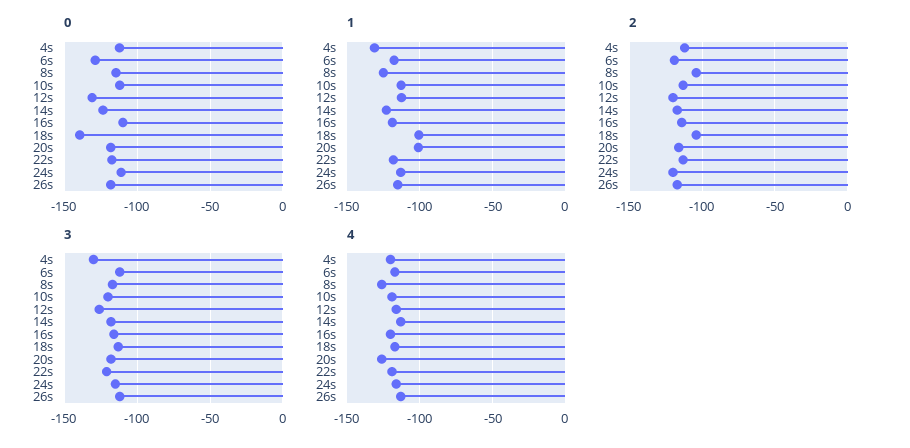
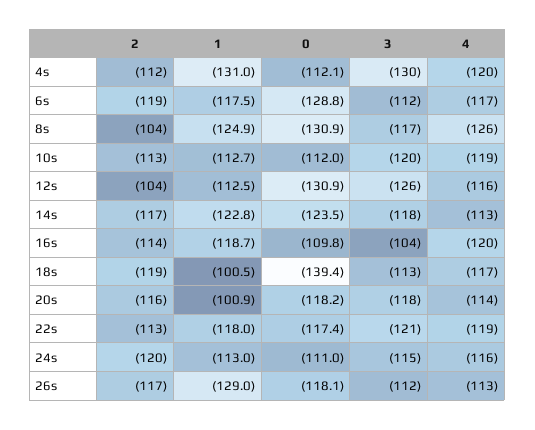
  {
    "0": {
      "4s": -112.1,
      "6s": -128.8,
-     "8s": -115,
+     "8s": -130.9,
      "10s": -112,
      "12s": -130.9,
      "14s": -123.5,
      "16s": -109.8,
      "18s": -139.4,
      "20s": -118.2,
      "22s": -117.4,
      "24s": -111,
      "26s": -118.1
    },
    "1": {
      "4s": -131,
      "6s": -117.5,
      "8s": -124.9,
      "10s": -112.7,
      "12s": -112.5,
      "14s": -122.8,
      "16s": -118.7,
      "18s": -100.5,
      "20s": -100.9,
      "22s": -118,
      "24s": -113,
-     "26s": -115
+     "26s": -129
    },
    "2": {
      "4s": -112,
      "6s": -119,
      "8s": -104,
      "10s": -113,
-     "12s": -120,
+     "12s": -104,
      "14s": -117,
      "16s": -114,
-     "18s": -105,
+     "18s": -119,
      "20s": -116,
      "22s": -113,
      "24s": -120,
      "26s": -117
    },
    "3": {
      "4s": -130,
      "6s": -112,
      "8s": -117,
      "10s": -120,
      "12s": -126,
      "14s": -118,
-     "16s": -115,
+     "16s": -104,
      "18s": -113,
      "20s": -118,
      "22s": -121,
      "24s": -115,
      "26s": -112
    },
    "4": {
      "4s": -120,
      "6s": -117,
      "8s": -126,
      "10s": -119,
      "12s": -116,
      "14s": -113,
      "16s": -120,
      "18s": -117,
-     "20s": -125,
+     "20s": -114,
      "22s": -119,
      "24s": -116,
      "26s": -113
    }
  }

